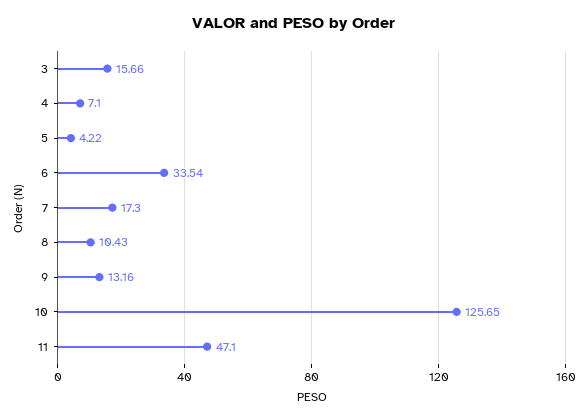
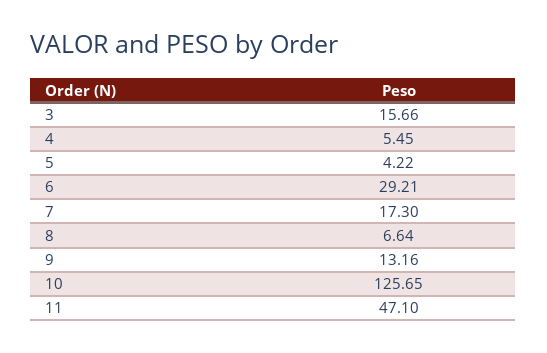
  {
    "3": 15.66,
-   "4": 7.1,
+   "4": 5.45,
    "5": 4.22,
-   "6": 33.54,
+   "6": 29.21,
    "7": 17.3,
-   "8": 10.43,
+   "8": 6.64,
    "9": 13.16,
    "10": 125.65,
    "11": 47.1
  }

